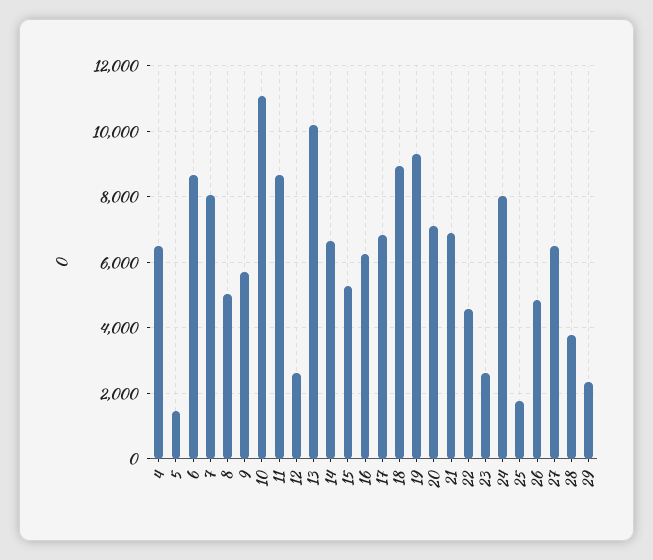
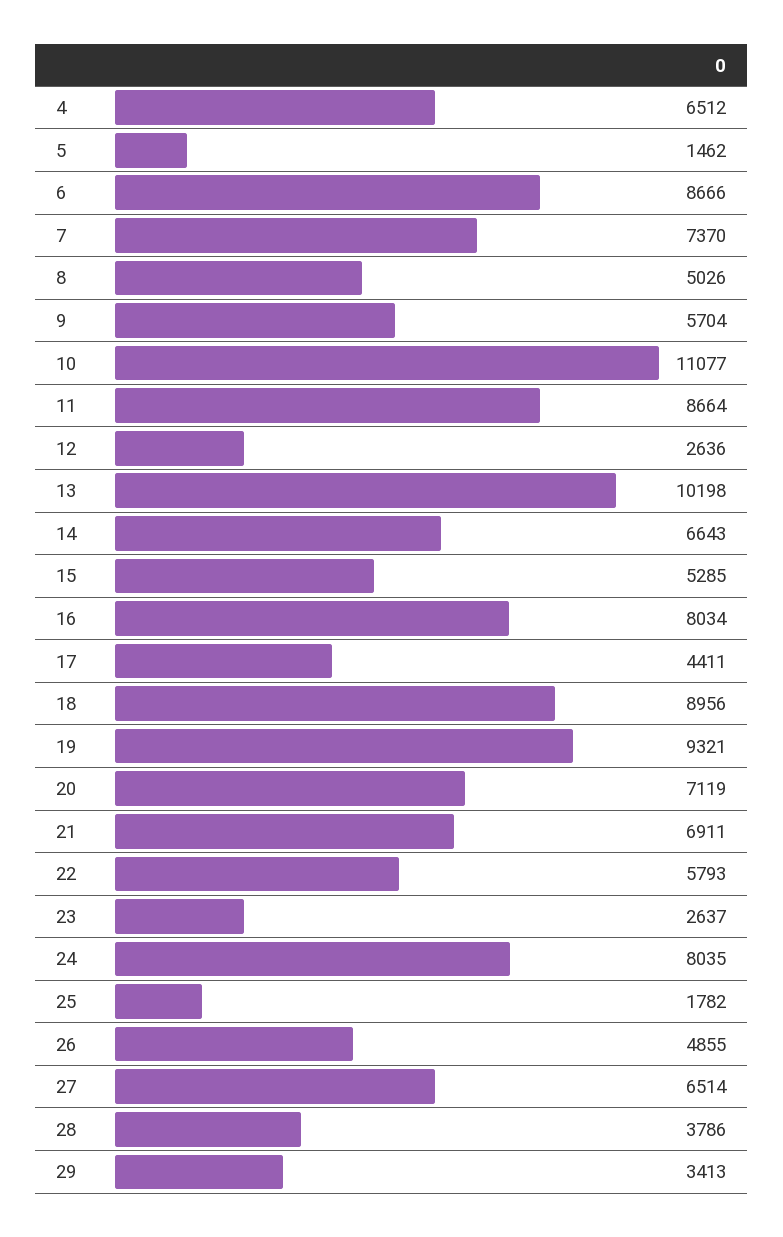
  {
    "4": 6512,
    "5": 1462,
    "6": 8666,
-   "7": 8000,
+   "7": 7370,
    "8": 5026,
    "9": 5704,
    "10": 11077,
    "11": 8664,
    "12": 2636,
    "13": 10198,
    "14": 6643,
    "15": 5285,
-   "16": 6200,
+   "16": 8034,
-   "17": 6800,
+   "17": 4411,
    "18": 8956,
    "19": 9321,
    "20": 7119,
    "21": 6911,
-   "22": 4600,
+   "22": 5793,
    "23": 2637,
    "24": 8035,
    "25": 1782,
    "26": 4855,
    "27": 6514,
    "28": 3786,
-   "29": 2400
+   "29": 3413
  }

